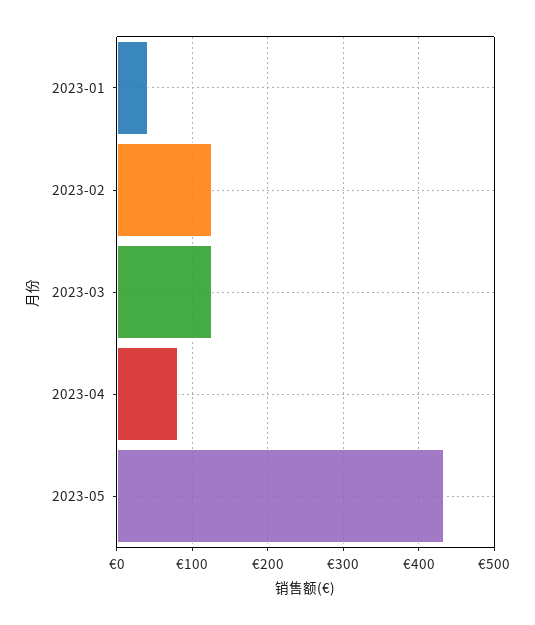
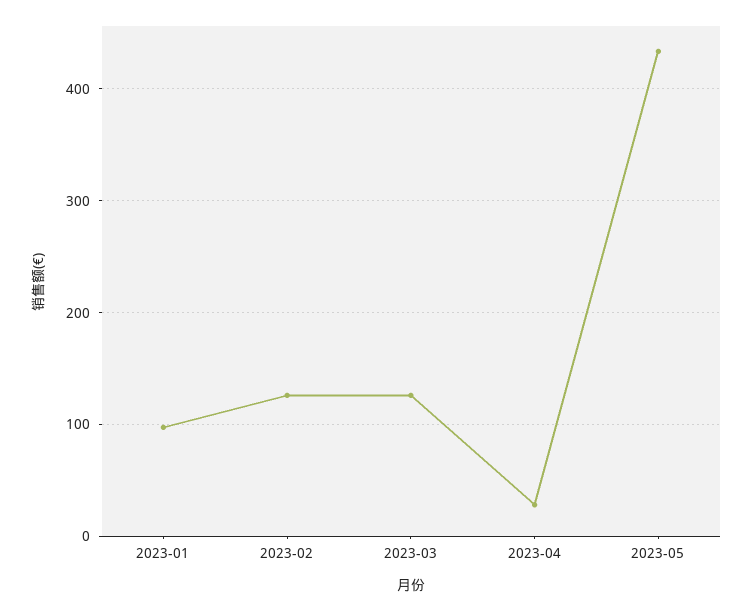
  {
-   "2023-01": 40,
+   "2023-01": 100,
    "2023-02": 130,
    "2023-03": 130,
-   "2023-04": 80,
+   "2023-04": 30,
    "2023-05": 430
  }

